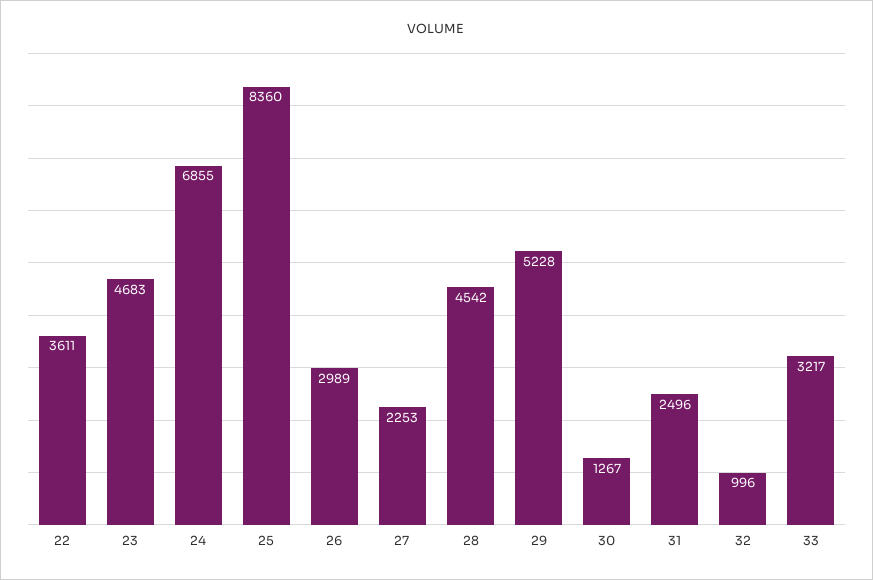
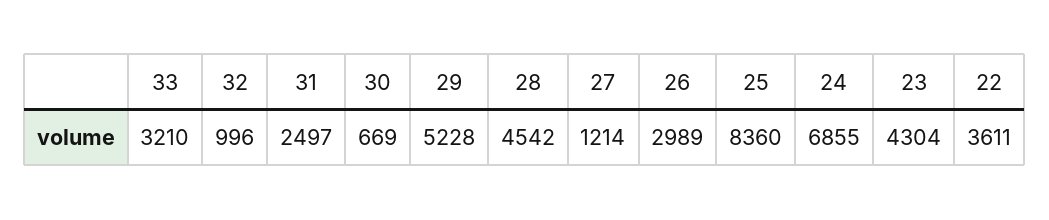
  {
    "22": 3611,
-   "23": 4683,
+   "23": 4304,
    "24": 6855,
    "25": 8360,
    "26": 2989,
-   "27": 2253,
+   "27": 1214,
    "28": 4542,
    "29": 5228,
-   "30": 1267,
+   "30": 669,
-   "31": 2496,
+   "31": 2497,
    "32": 996,
-   "33": 3217
+   "33": 3210
  }

